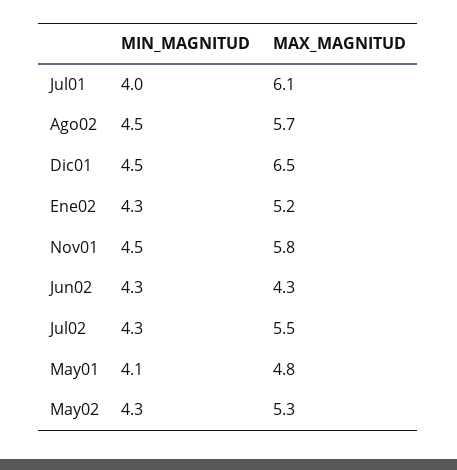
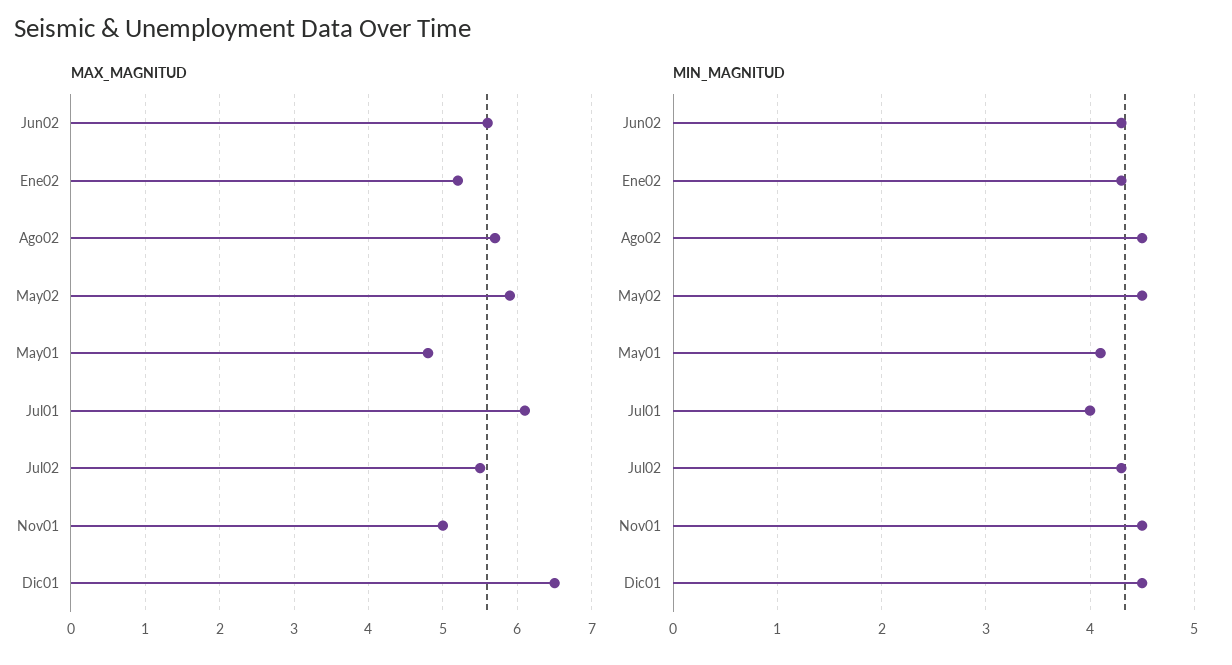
  {
    "MIN_MAGNITUD": {
      "Jul01": 4,
      "Ago02": 4.5,
      "Dic01": 4.5,
      "Ene02": 4.3,
      "Nov01": 4.5,
      "Jun02": 4.3,
      "Jul02": 4.3,
      "May01": 4.1,
-     "May02": 4.3
+     "May02": 4.5
    },
    "MAX_MAGNITUD": {
      "Jul01": 6.1,
      "Ago02": 5.7,
      "Dic01": 6.5,
      "Ene02": 5.2,
-     "Nov01": 5.8,
+     "Nov01": 5,
-     "Jun02": 4.3,
+     "Jun02": 5.6,
      "Jul02": 5.5,
      "May01": 4.8,
-     "May02": 5.3
+     "May02": 5.9
    }
  }

